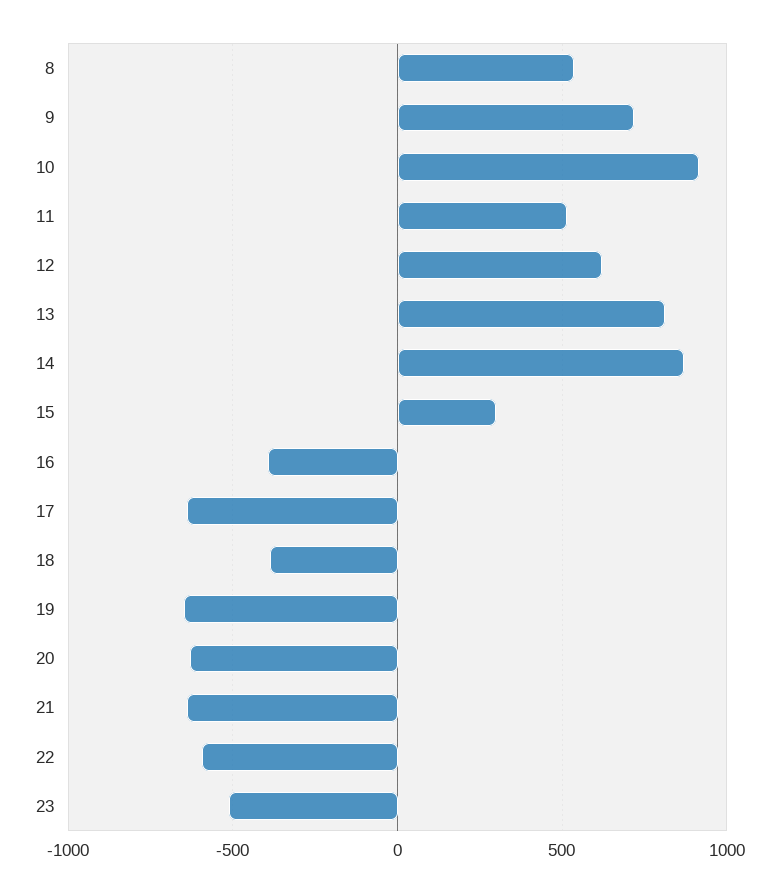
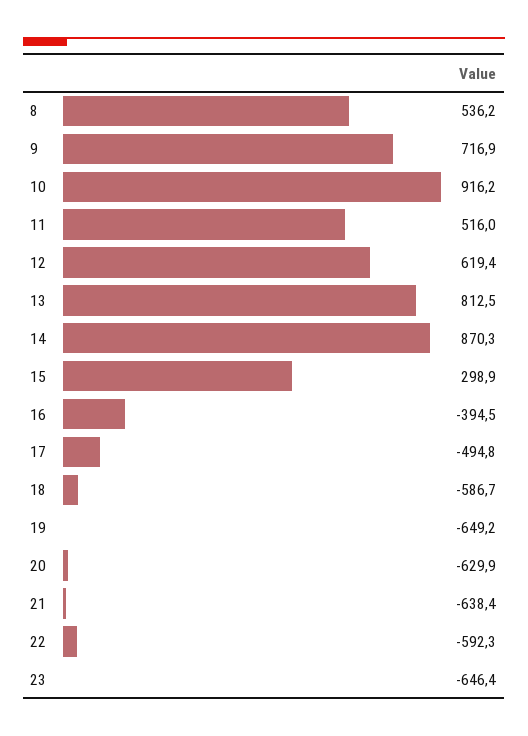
  {
    "8": 536.2,
    "9": 716.9,
    "10": 916.2,
    "11": 516,
    "12": 619.4,
    "13": 812.5,
    "14": 870.3,
    "15": 298.9,
    "16": -394.5,
-   "17": -650,
+   "17": -494.8,
-   "18": -400,
+   "18": -586.7,
    "19": -649.2,
    "20": -629.9,
    "21": -638.4,
    "22": -592.3,
-   "23": -500
+   "23": -646.4
  }

